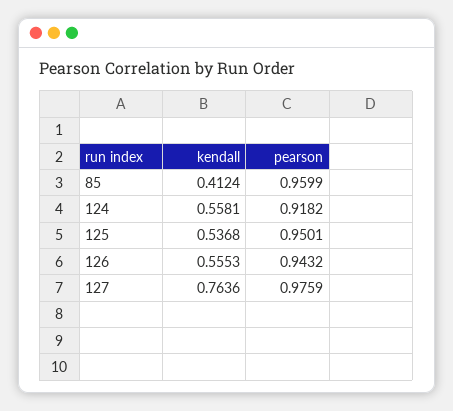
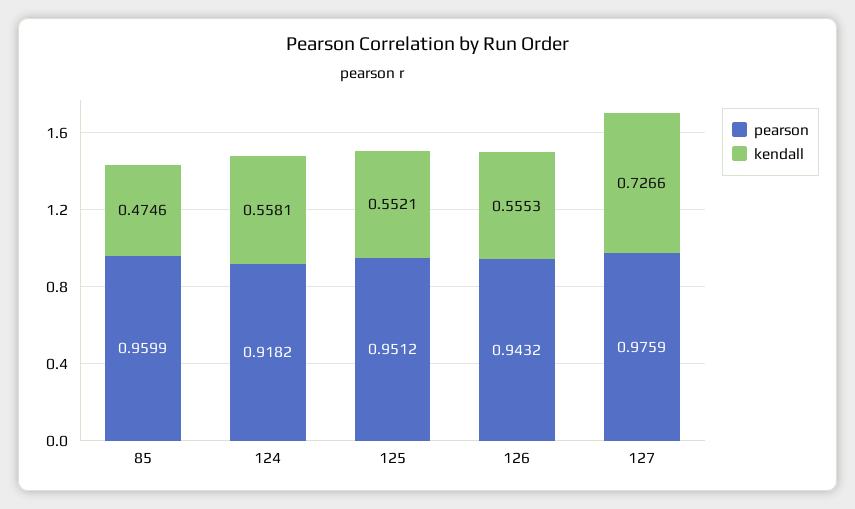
  {
    "kendall": {
-     "85": 0.4124,
+     "85": 0.4746,
      "124": 0.5581,
-     "125": 0.5368,
+     "125": 0.5521,
      "126": 0.5553,
-     "127": 0.7636
+     "127": 0.7266
    },
    "pearson": {
      "85": 0.9599,
      "124": 0.9182,
-     "125": 0.9501,
+     "125": 0.9512,
      "126": 0.9432,
      "127": 0.9759
    }
  }

